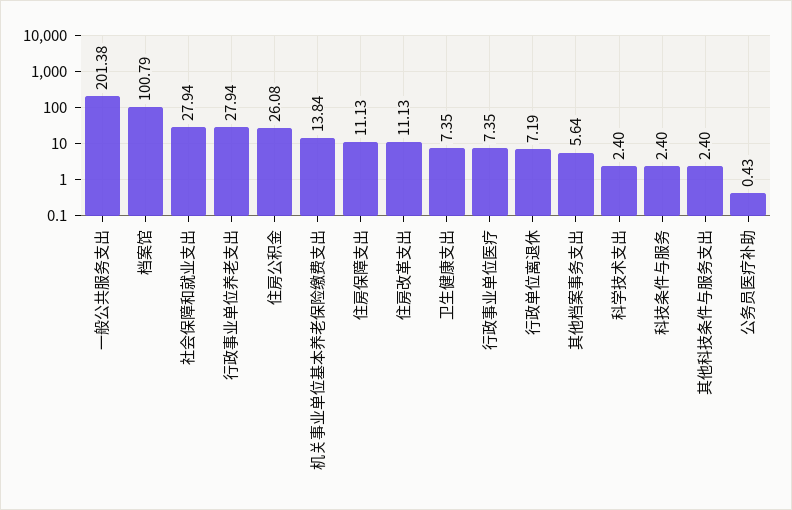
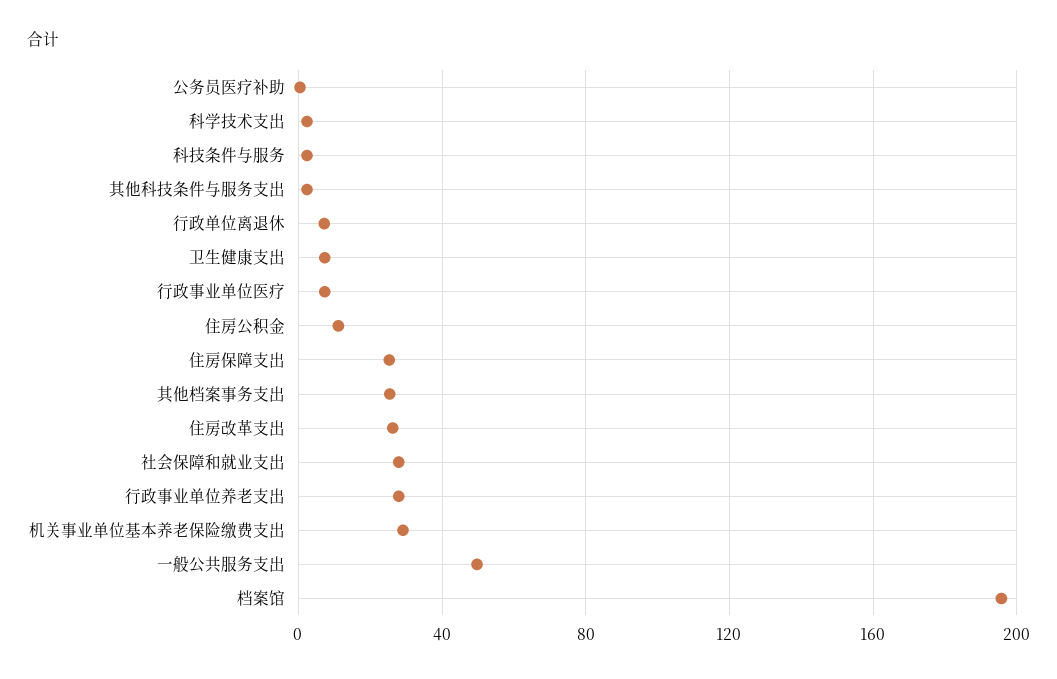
  {
-   "一般公共服务支出": 201.38,
+   "一般公共服务支出": 50,
-   "档案馆": 100.79,
+   "档案馆": 195,
    "社会保障和就业支出": 27.94,
    "行政事业单位养老支出": 27.94,
-   "住房公积金": 26.08,
+   "住房公积金": 10,
-   "机关事业单位基本养老保险缴费支出": 13.84,
+   "机关事业单位基本养老保险缴费支出": 30,
-   "住房保障支出": 11.13,
+   "住房保障支出": 25,
-   "住房改革支出": 11.13,
+   "住房改革支出": 25,
    "卫生健康支出": 7.35,
    "行政事业单位医疗": 7.35,
    "行政单位离退休": 7.19,
-   "其他档案事务支出": 5.64,
+   "其他档案事务支出": 25,
    "科学技术支出": 2.4,
    "科技条件与服务": 2.4,
    "其他科技条件与服务支出": 2.4,
    "公务员医疗补助": 0.43
  }

